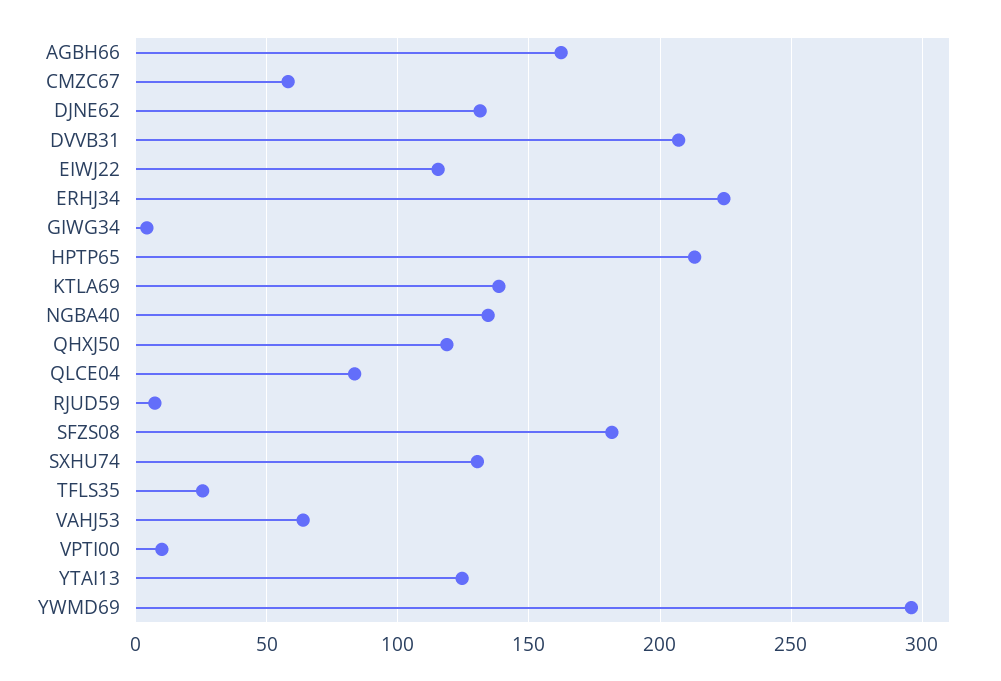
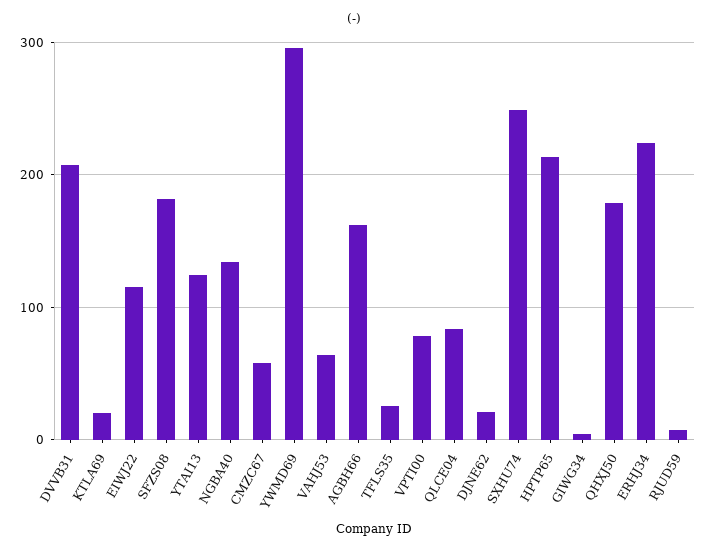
  {
    "AGBH66": 160,
    "CMZC67": 60,
-   "DJNE62": 130,
+   "DJNE62": 20,
    "DVVB31": 205,
    "EIWJ22": 115,
    "ERHJ34": 225,
    "GIWG34": 5,
    "HPTP65": 215,
-   "KTLA69": 140,
+   "KTLA69": 20,
    "NGBA40": 135,
-   "QHXJ50": 120,
+   "QHXJ50": 180,
    "QLCE04": 85,
    "RJUD59": 5,
    "SFZS08": 180,
-   "SXHU74": 130,
+   "SXHU74": 250,
    "TFLS35": 25,
    "VAHJ53": 65,
-   "VPTI00": 10,
+   "VPTI00": 80,
    "YTAI13": 125,
    "YWMD69": 295
  }

